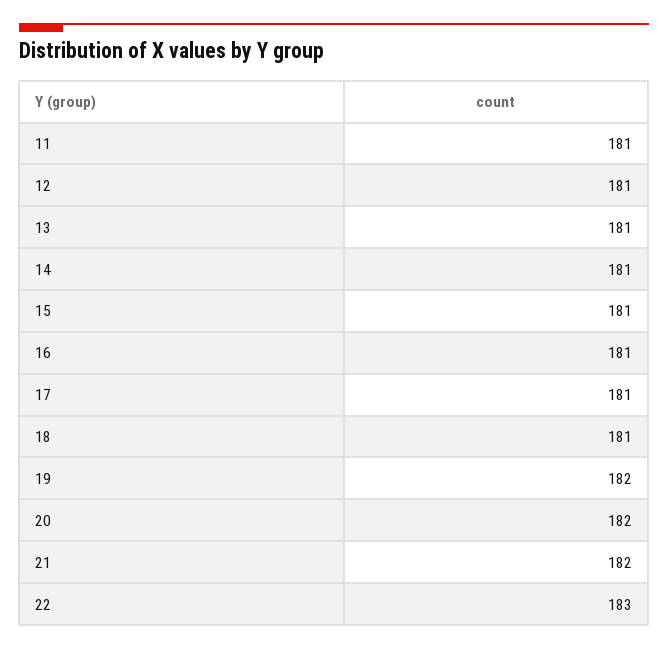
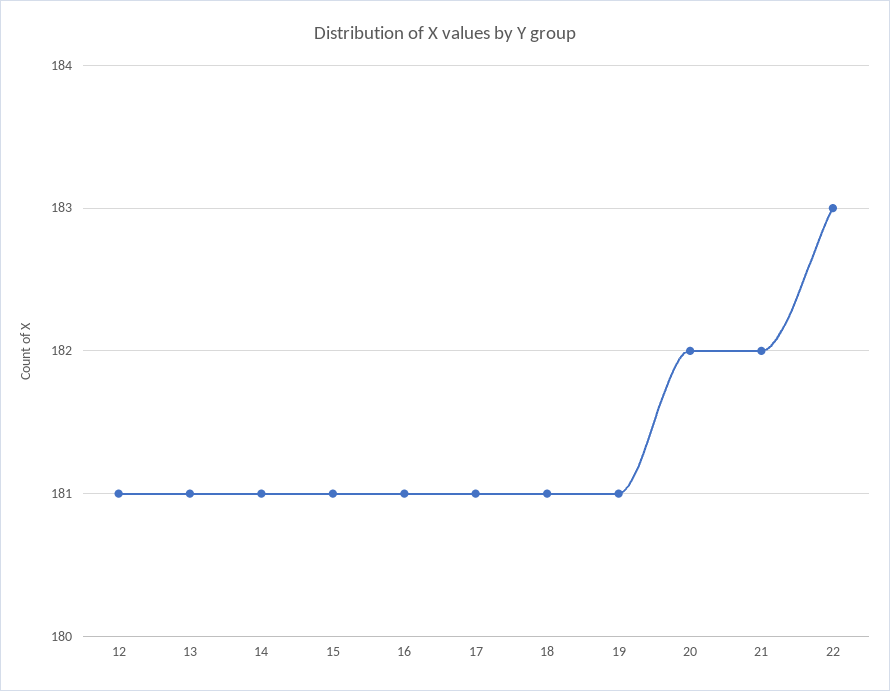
  {
-   "11": 181,
    "12": 181,
    "13": 181,
    "14": 181,
    "15": 181,
    "16": 181,
    "17": 181,
    "18": 181,
-   "19": 182,
+   "19": 181,
    "20": 182,
    "21": 182,
    "22": 183
  }

